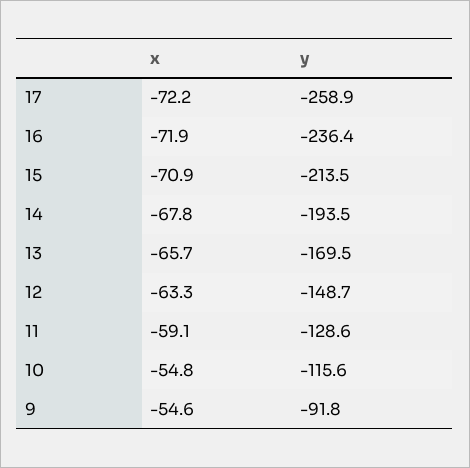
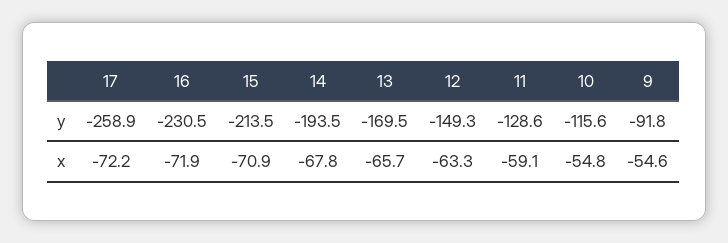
  {
    "x": {
      "17": -72.2,
      "16": -71.9,
      "15": -70.9,
      "14": -67.8,
      "13": -65.7,
      "12": -63.3,
      "11": -59.1,
      "10": -54.8,
      "9": -54.6
    },
    "y": {
      "17": -258.9,
-     "16": -236.4,
+     "16": -230.5,
      "15": -213.5,
      "14": -193.5,
      "13": -169.5,
-     "12": -148.7,
+     "12": -149.3,
      "11": -128.6,
      "10": -115.6,
      "9": -91.8
    }
  }

